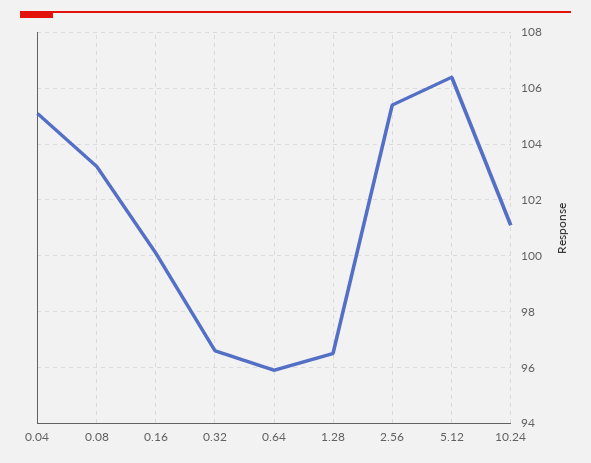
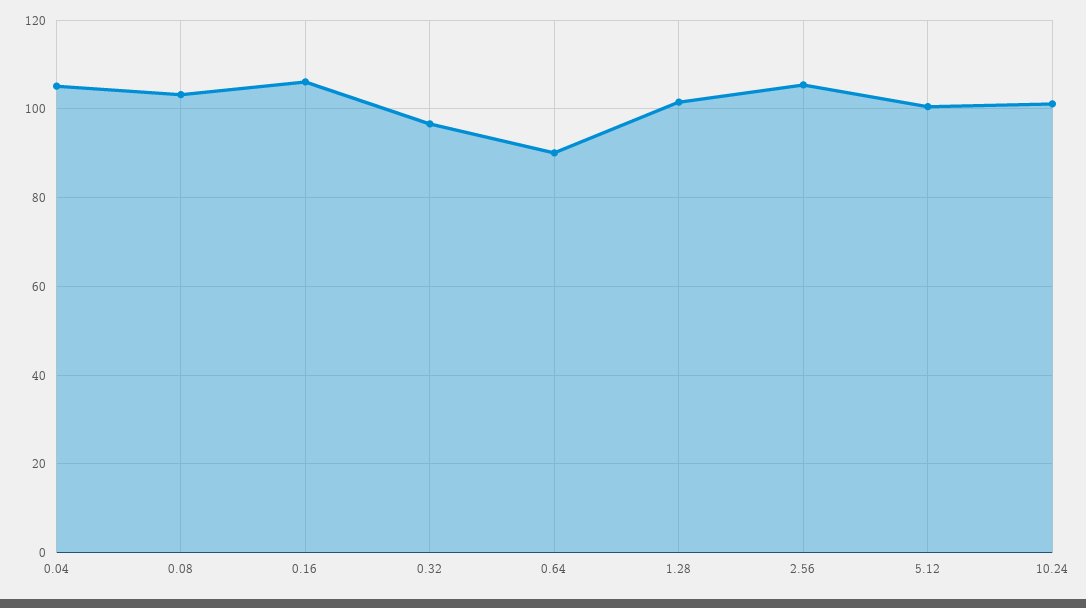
  {
    "0.04": 105,
    "0.08": 103,
-   "0.16": 100,
+   "0.16": 106,
    "0.32": 96.5,
-   "0.64": 96,
+   "0.64": 90,
-   "1.28": 96.5,
+   "1.28": 102,
    "2.56": 105.5,
-   "5.12": 106.5,
+   "5.12": 100,
    "10.24": 101
  }

